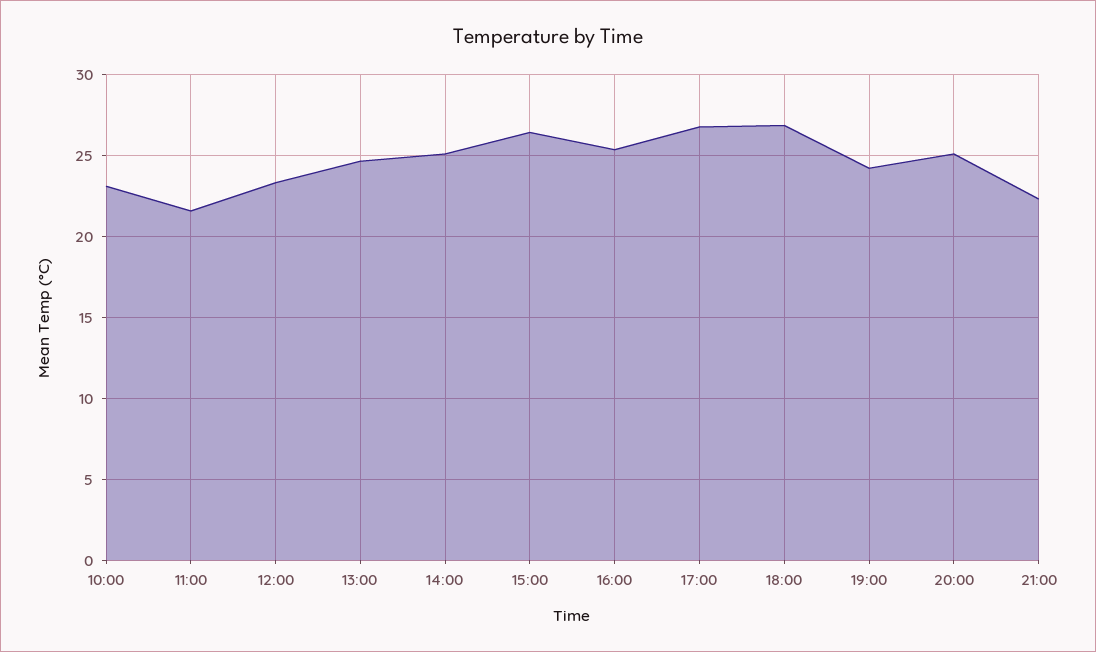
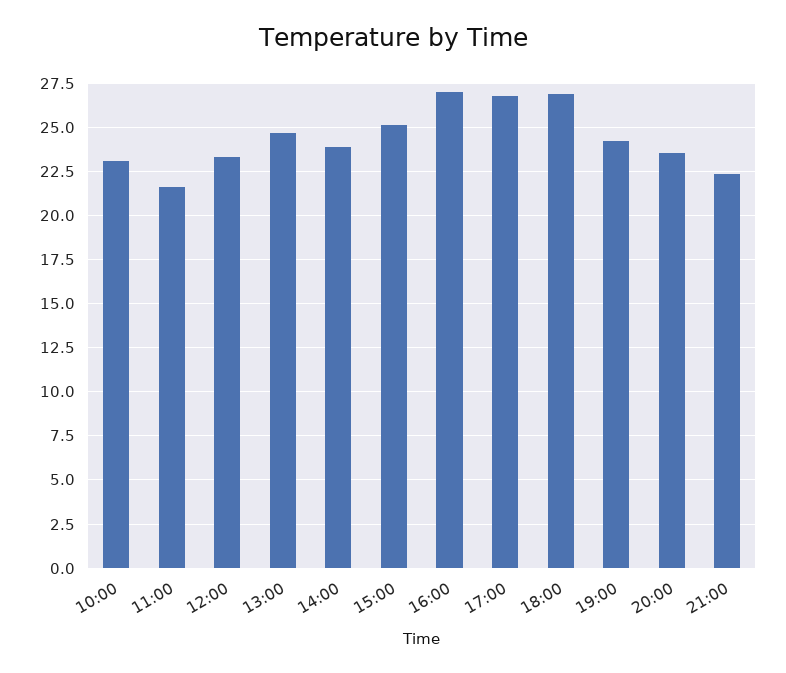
  {
    "10:00": 23,
    "11:00": 21.5,
    "12:00": 23.5,
    "13:00": 24.5,
-   "14:00": 25,
+   "14:00": 24,
-   "15:00": 26.5,
+   "15:00": 25,
-   "16:00": 25.5,
+   "16:00": 27,
    "17:00": 27,
    "18:00": 27,
    "19:00": 24,
-   "20:00": 25,
+   "20:00": 23.5,
    "21:00": 22.5
  }

